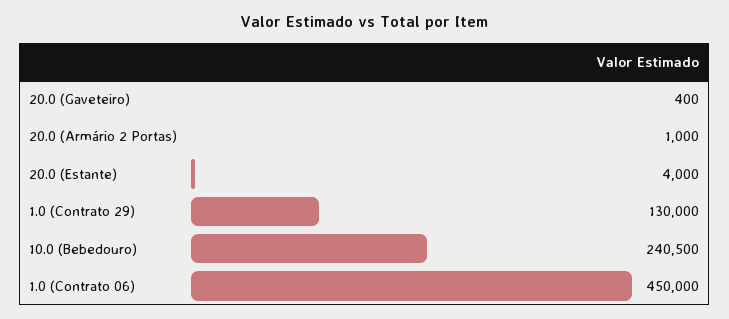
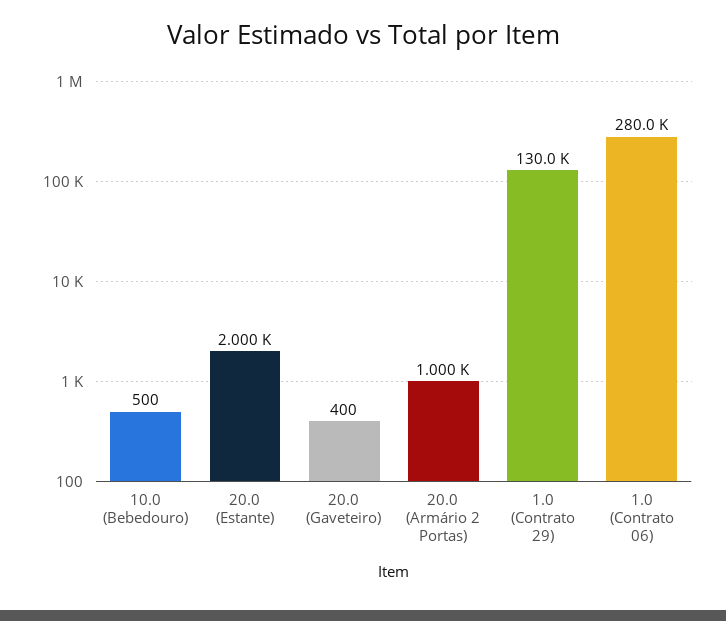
  {
    "20.0 (Gaveteiro)": 400,
    "20.0 (Armário 2 Portas)": 1000,
-   "20.0 (Estante)": 4000,
+   "20.0 (Estante)": 2000,
    "1.0 (Contrato 29)": 130000,
-   "10.0 (Bebedouro)": 240500,
+   "10.0 (Bebedouro)": 500,
-   "1.0 (Contrato 06)": 450000
+   "1.0 (Contrato 06)": 280000
  }

